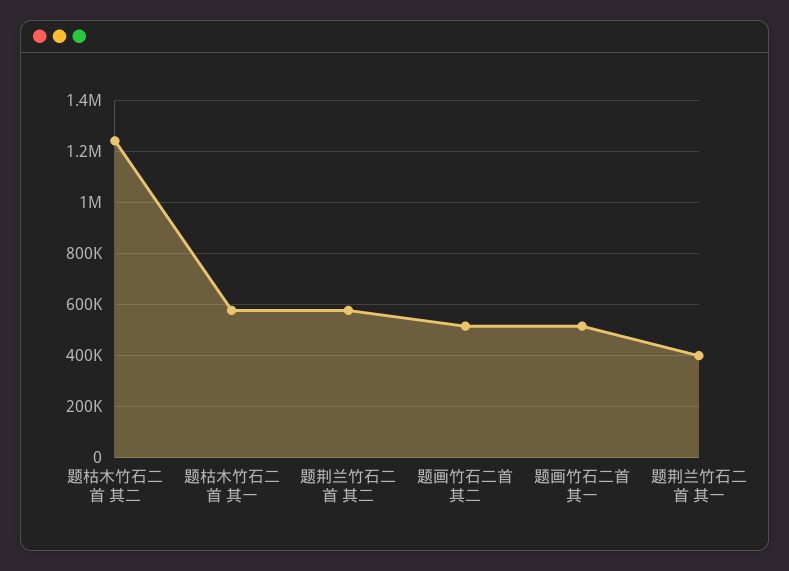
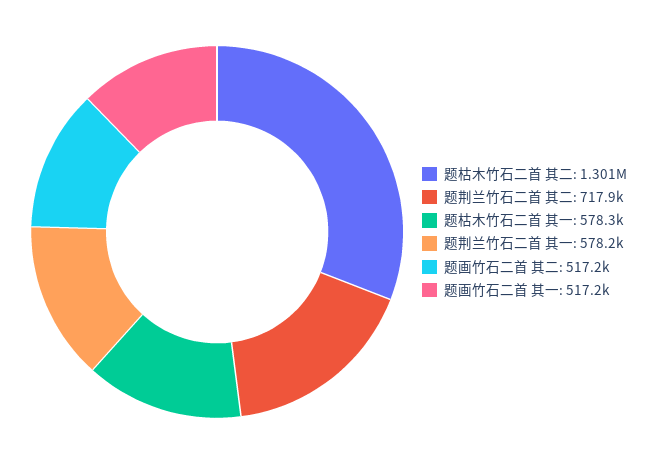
  {
-   "题枯木竹石二首 其二": 1250000,
+   "题枯木竹石二首 其二": 1301000,
    "题枯木竹石二首 其一": 578300,
-   "题荆兰竹石二首 其二": 575000,
+   "题荆兰竹石二首 其二": 717900,
    "题画竹石二首 其二": 517200,
    "题画竹石二首 其一": 517200,
-   "题荆兰竹石二首 其一": 400000
+   "题荆兰竹石二首 其一": 578200
  }

